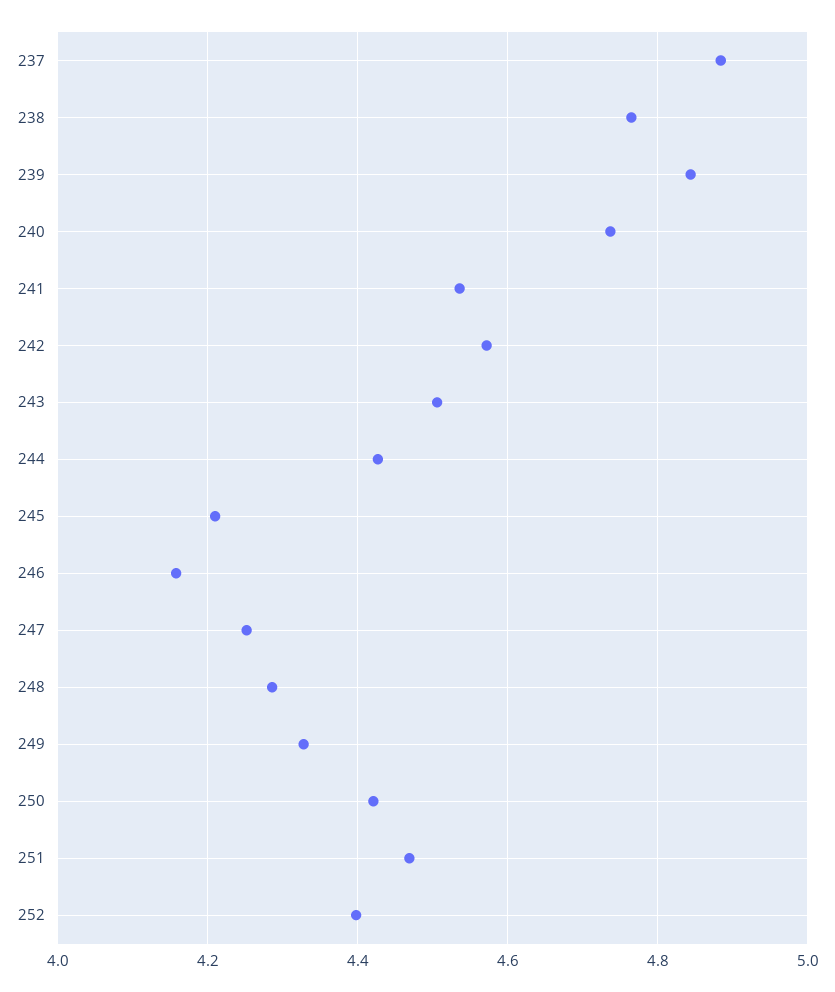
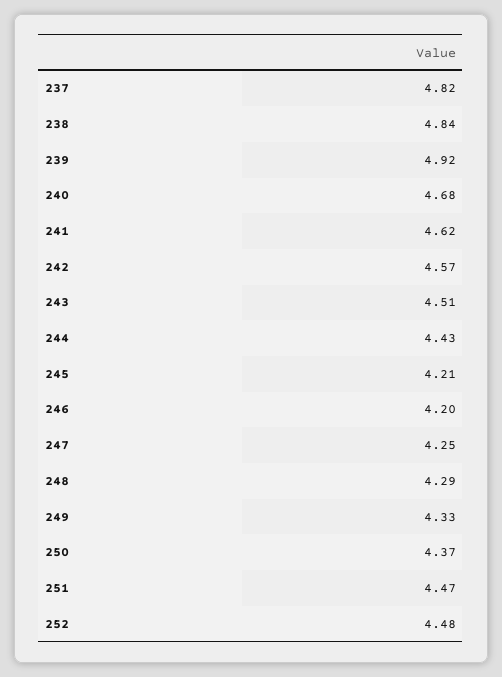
  {
-   "237": 4.88,
+   "237": 4.82,
-   "238": 4.76,
+   "238": 4.84,
-   "239": 4.84,
+   "239": 4.92,
-   "240": 4.74,
+   "240": 4.68,
-   "241": 4.54,
+   "241": 4.62,
    "242": 4.57,
    "243": 4.51,
    "244": 4.43,
    "245": 4.21,
-   "246": 4.16,
+   "246": 4.2,
    "247": 4.25,
    "248": 4.29,
    "249": 4.33,
-   "250": 4.42,
+   "250": 4.37,
    "251": 4.47,
-   "252": 4.4
+   "252": 4.48
  }

